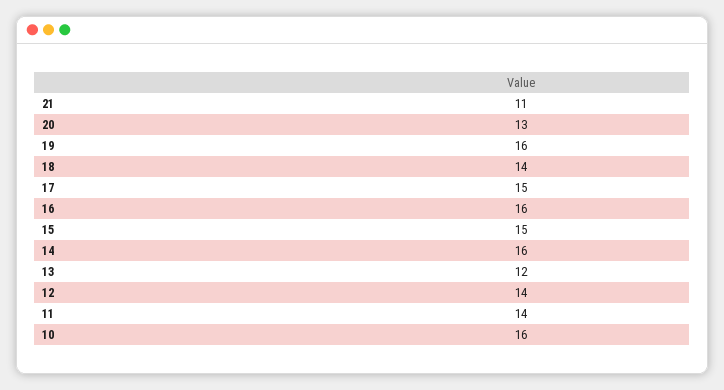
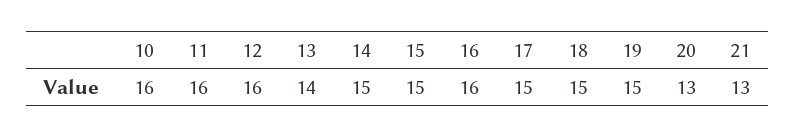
  {
-   "21": 11,
+   "21": 13,
    "20": 13,
-   "19": 16,
+   "19": 15,
-   "18": 14,
+   "18": 15,
    "17": 15,
    "16": 16,
    "15": 15,
-   "14": 16,
+   "14": 15,
-   "13": 12,
+   "13": 14,
-   "12": 14,
+   "12": 16,
-   "11": 14,
+   "11": 16,
    "10": 16
  }

